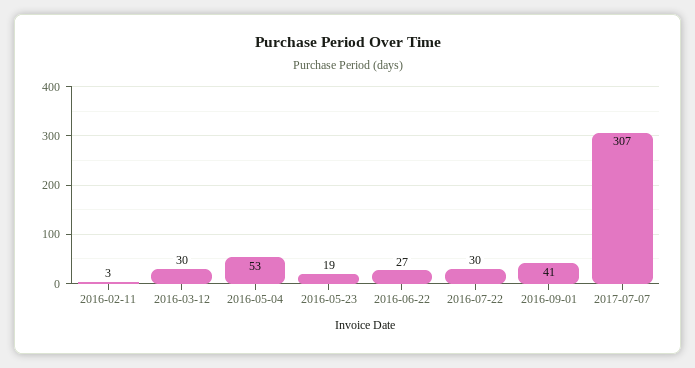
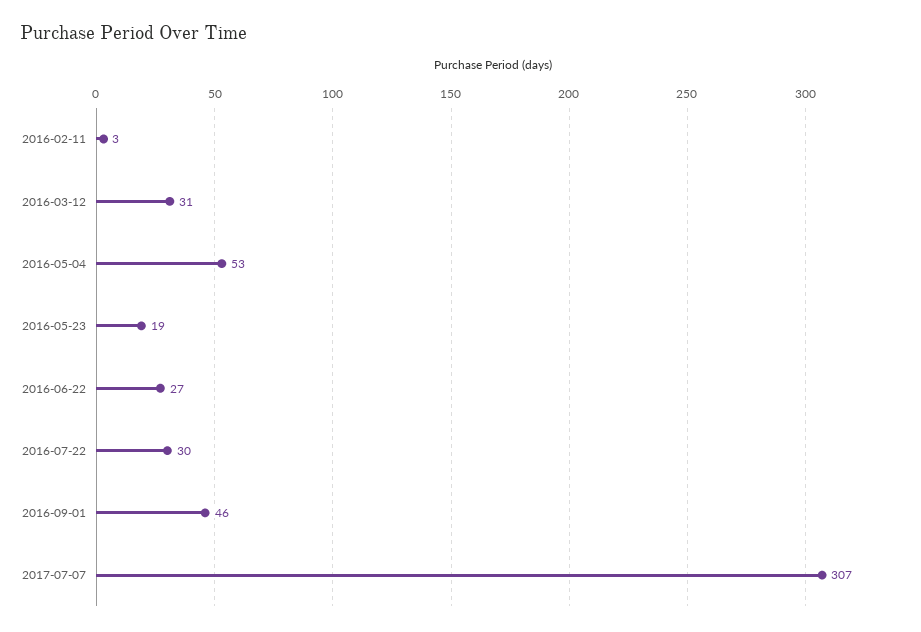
  {
    "2016-02-11": 3,
-   "2016-03-12": 30,
+   "2016-03-12": 31,
    "2016-05-04": 53,
    "2016-05-23": 19,
    "2016-06-22": 27,
    "2016-07-22": 30,
-   "2016-09-01": 41,
+   "2016-09-01": 46,
    "2017-07-07": 307
  }

